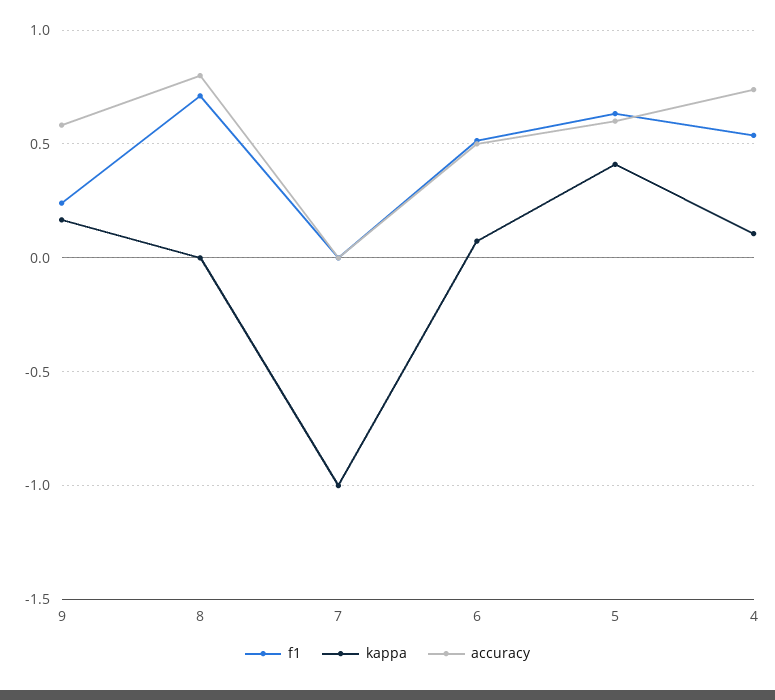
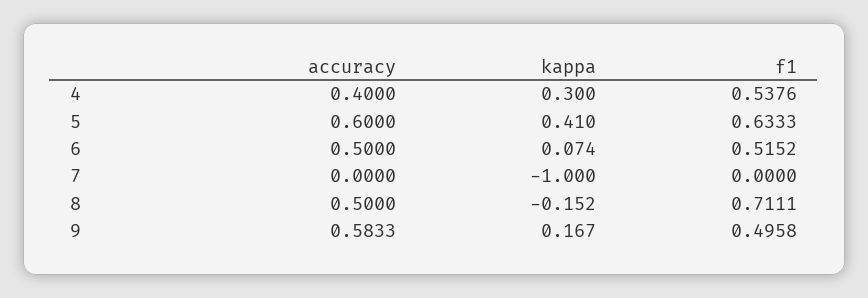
  {
    "f1": {
-     "9": 0.25,
+     "9": 0.4958,
      "8": 0.7111,
      "7": 0,
      "6": 0.5152,
      "5": 0.6333,
      "4": 0.5376
    },
    "kappa": {
      "9": 0.167,
-     "8": 0,
+     "8": -0.152,
      "7": -1,
      "6": 0.074,
      "5": 0.41,
-     "4": 0.1
+     "4": 0.3
    },
    "accuracy": {
      "9": 0.5833,
-     "8": 0.8,
+     "8": 0.5,
      "7": 0,
      "6": 0.5,
      "5": 0.6,
-     "4": 0.75
+     "4": 0.4
    }
  }

